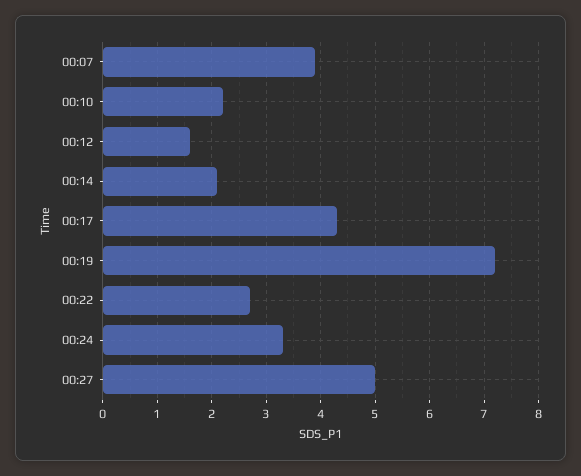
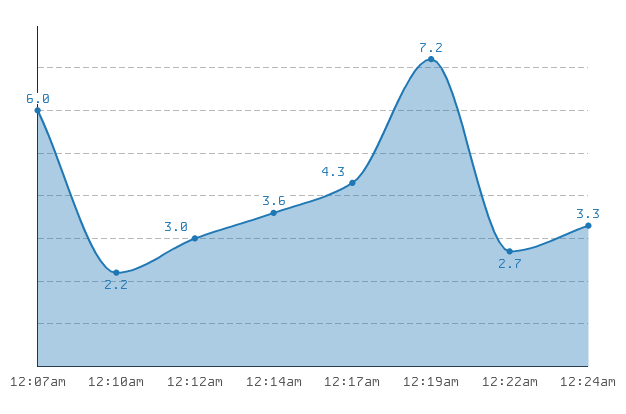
  {
-   "00:07": 4,
+   "00:07": 6,
    "00:10": 2.2,
-   "00:12": 1.5,
+   "00:12": 3,
-   "00:14": 2,
+   "00:14": 3.6,
    "00:17": 4.3,
    "00:19": 7.2,
    "00:22": 2.7,
-   "00:24": 3.3,
+   "00:24": 3.3
-   "00:27": 5
  }

